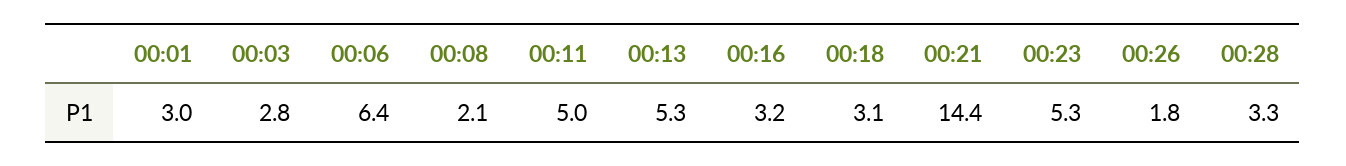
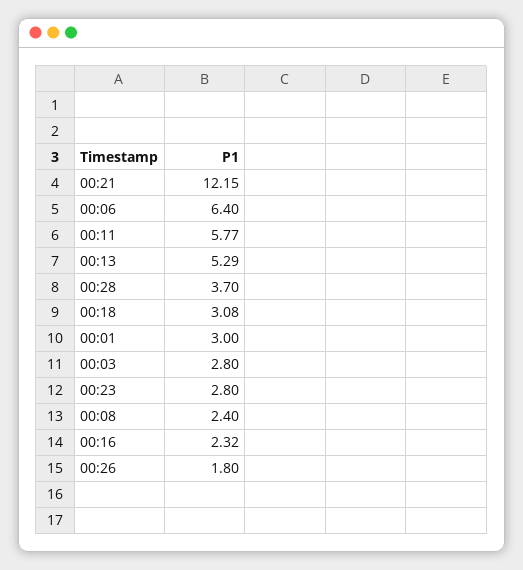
  {
    "00:01": 3,
    "00:03": 2.8,
    "00:06": 6.4,
-   "00:08": 2.1,
+   "00:08": 2.4,
-   "00:11": 5,
+   "00:11": 5.77,
    "00:13": 5.29,
-   "00:16": 3.2,
+   "00:16": 2.32,
    "00:18": 3.08,
-   "00:21": 14.4,
+   "00:21": 12.15,
-   "00:23": 5.3,
+   "00:23": 2.8,
    "00:26": 1.8,
-   "00:28": 3.3
+   "00:28": 3.7
  }

